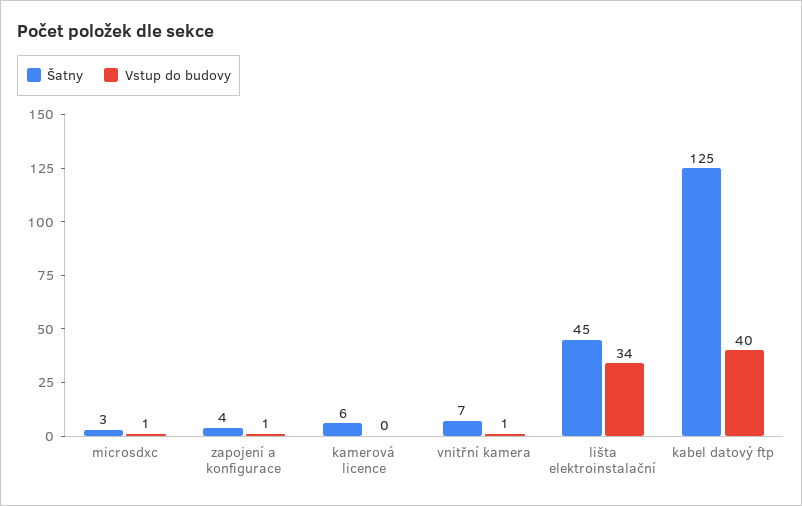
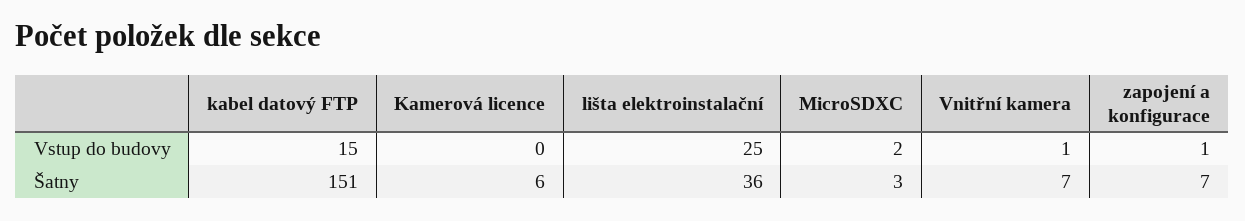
  {
    "Šatny": {
      "microsdxc": 3,
-     "zapojení a konfigurace": 4,
+     "zapojení a konfigurace": 7,
      "kamerová licence": 6,
      "vnitřní kamera": 7,
-     "lišta elektroinstalační": 45,
+     "lišta elektroinstalační": 36,
-     "kabel datový ftp": 125
+     "kabel datový ftp": 151
    },
    "Vstup do budovy": {
-     "microsdxc": 1,
+     "microsdxc": 2,
      "zapojení a konfigurace": 1,
      "kamerová licence": 0,
      "vnitřní kamera": 1,
-     "lišta elektroinstalační": 34,
+     "lišta elektroinstalační": 25,
-     "kabel datový ftp": 40
+     "kabel datový ftp": 15
    }
  }

